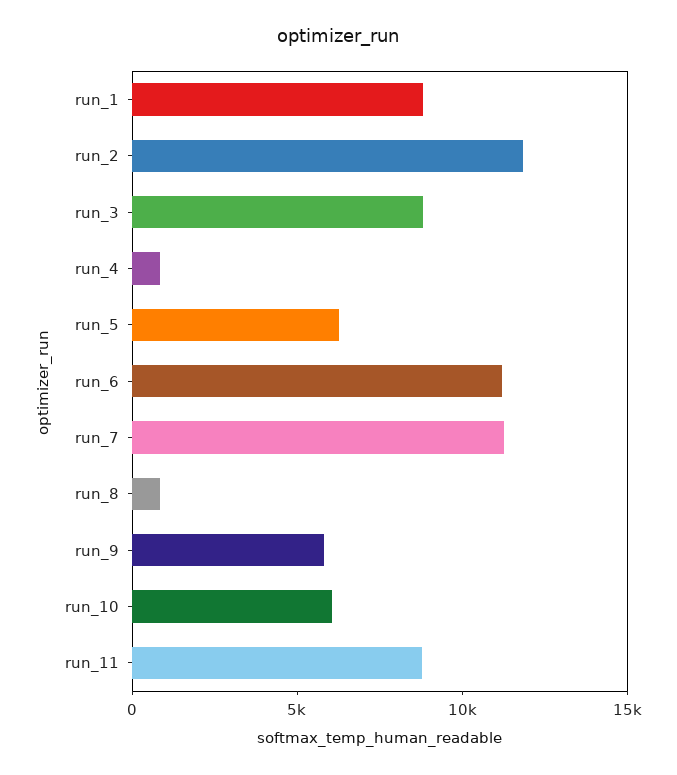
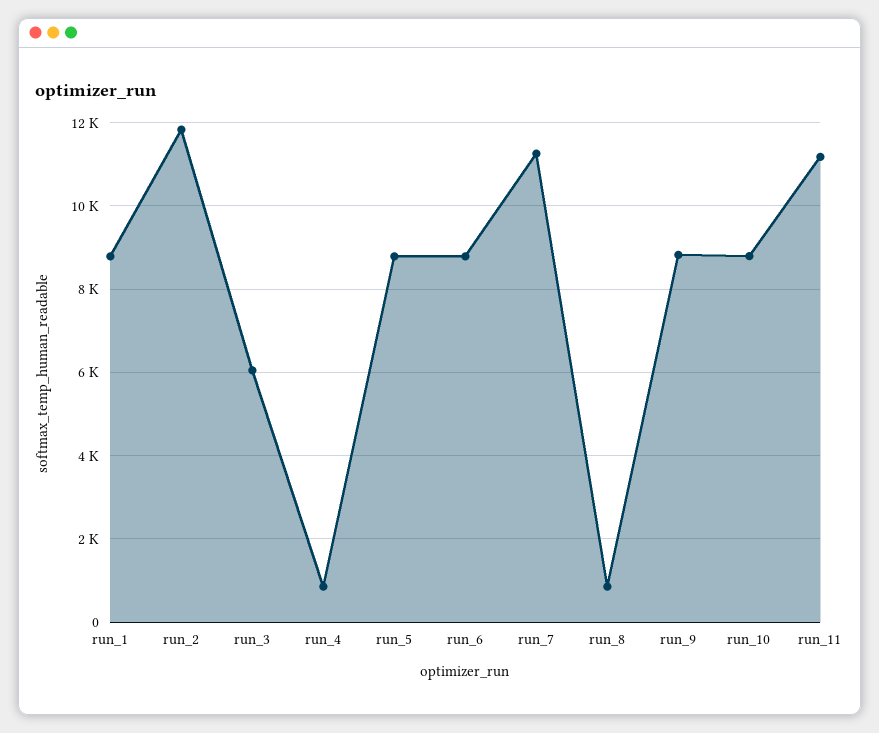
  {
    "run_1": 8800,
    "run_2": 11800,
-   "run_3": 9000,
+   "run_3": 6000,
    "run_4": 800,
-   "run_5": 6000,
+   "run_5": 8800,
-   "run_6": 11000,
+   "run_6": 8800,
    "run_7": 11200,
    "run_8": 800,
-   "run_9": 6000,
+   "run_9": 8800,
-   "run_10": 6000,
+   "run_10": 8800,
-   "run_11": 9000
+   "run_11": 11200
  }

